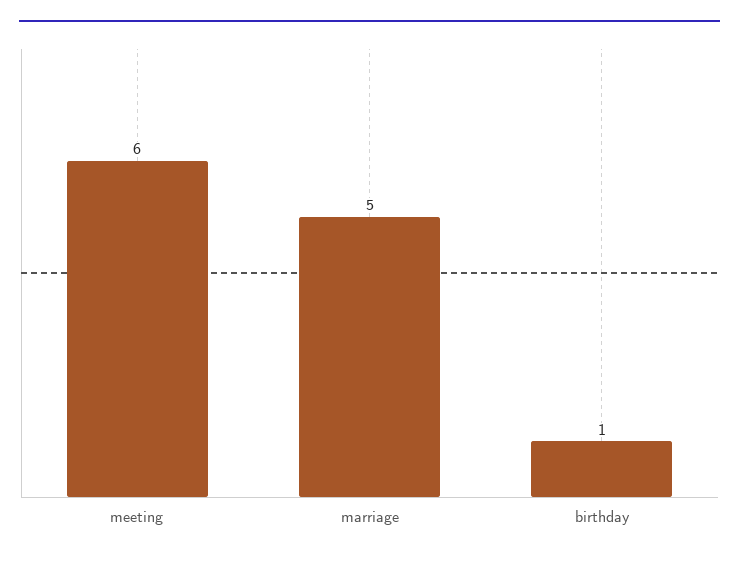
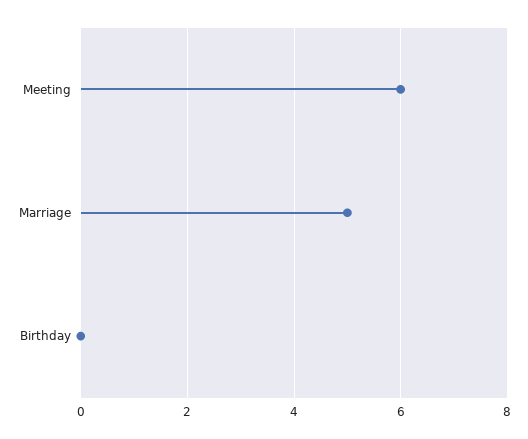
  {
    "meeting": 6,
    "marriage": 5,
-   "birthday": 1
+   "birthday": 0
  }

